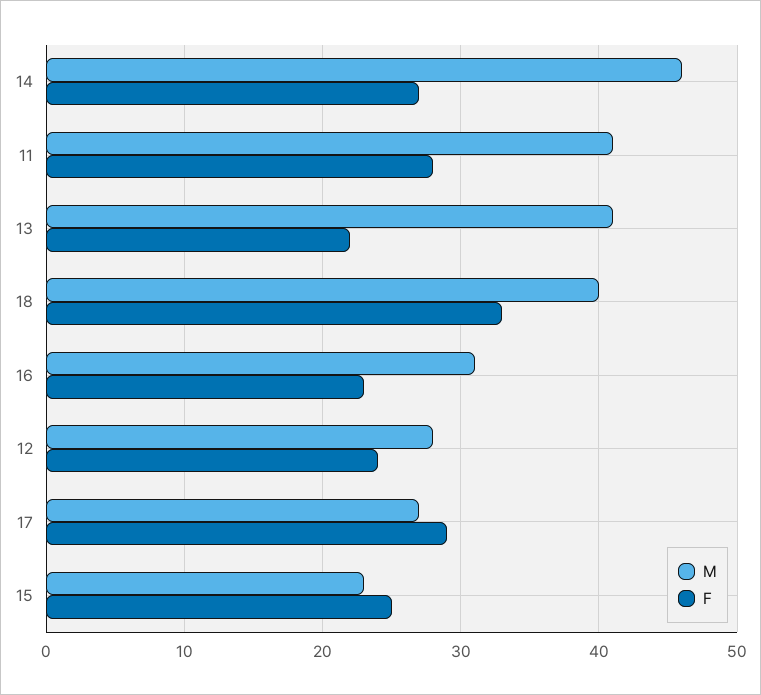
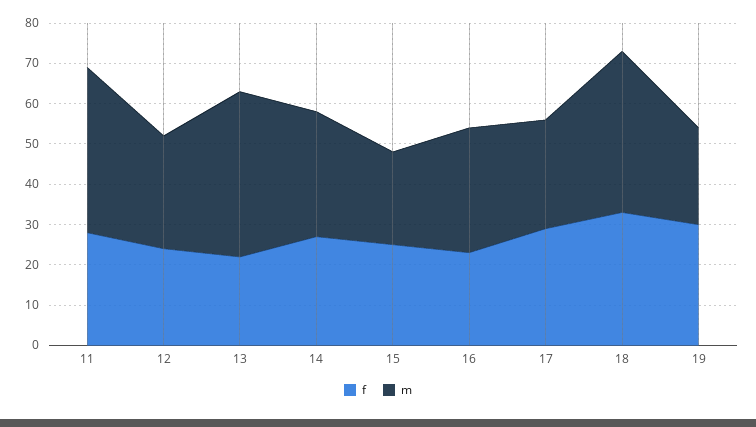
  {
    "M": {
-     "14": 46,
+     "14": 30,
      "11": 41,
      "13": 41,
      "18": 40,
      "16": 31,
      "12": 28,
      "17": 27,
-     "15": 23
+     "15": 23,
+     "19": 25
    },
    "F": {
      "14": 27,
      "11": 28,
      "13": 22,
      "18": 33,
      "16": 23,
      "12": 24,
      "17": 29,
-     "15": 25
+     "15": 25,
+     "19": 30
    }
  }

